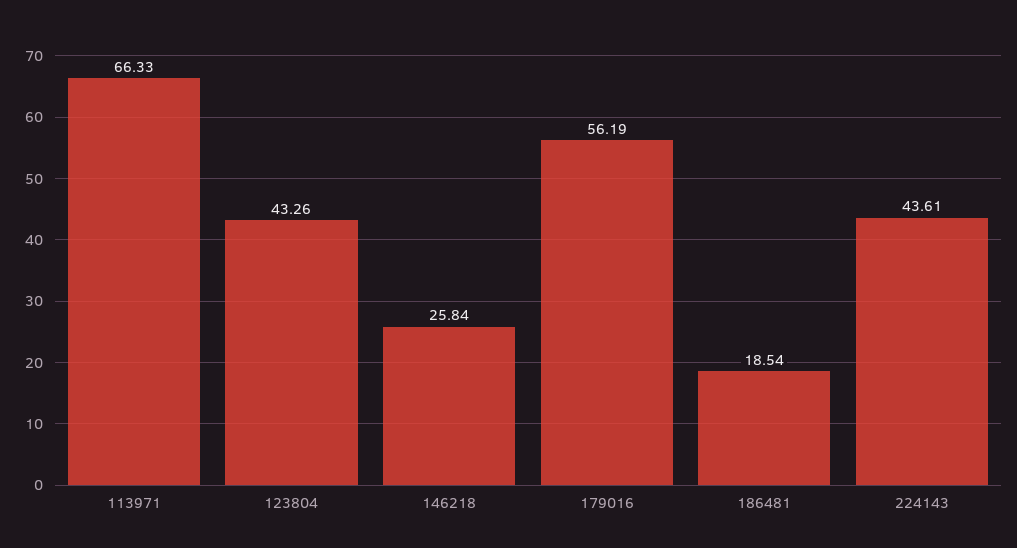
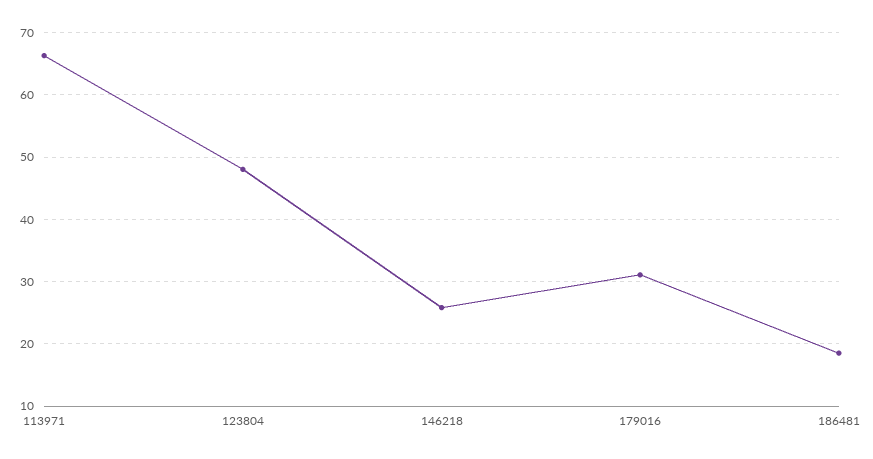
  {
    "113971": 66.33,
-   "123804": 43.26,
+   "123804": 48,
    "146218": 25.84,
-   "179016": 56.19,
+   "179016": 31,
-   "186481": 18.54,
+   "186481": 18.54
-   "224143": 43.61
  }

